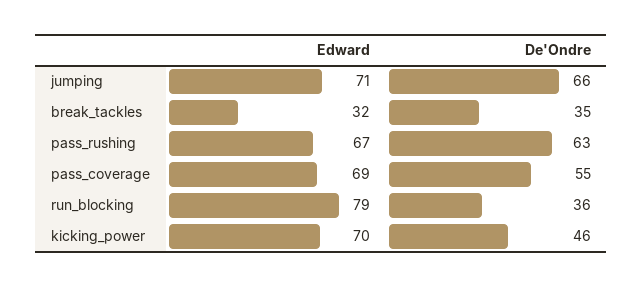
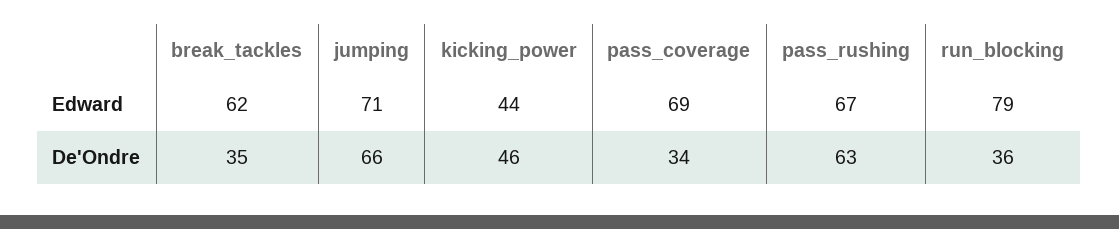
  {
    "Edward": {
      "jumping": 71,
-     "break_tackles": 32,
+     "break_tackles": 62,
      "pass_rushing": 67,
      "pass_coverage": 69,
      "run_blocking": 79,
-     "kicking_power": 70
+     "kicking_power": 44
    },
    "De'Ondre": {
      "jumping": 66,
      "break_tackles": 35,
      "pass_rushing": 63,
-     "pass_coverage": 55,
+     "pass_coverage": 34,
      "run_blocking": 36,
      "kicking_power": 46
    }
  }

